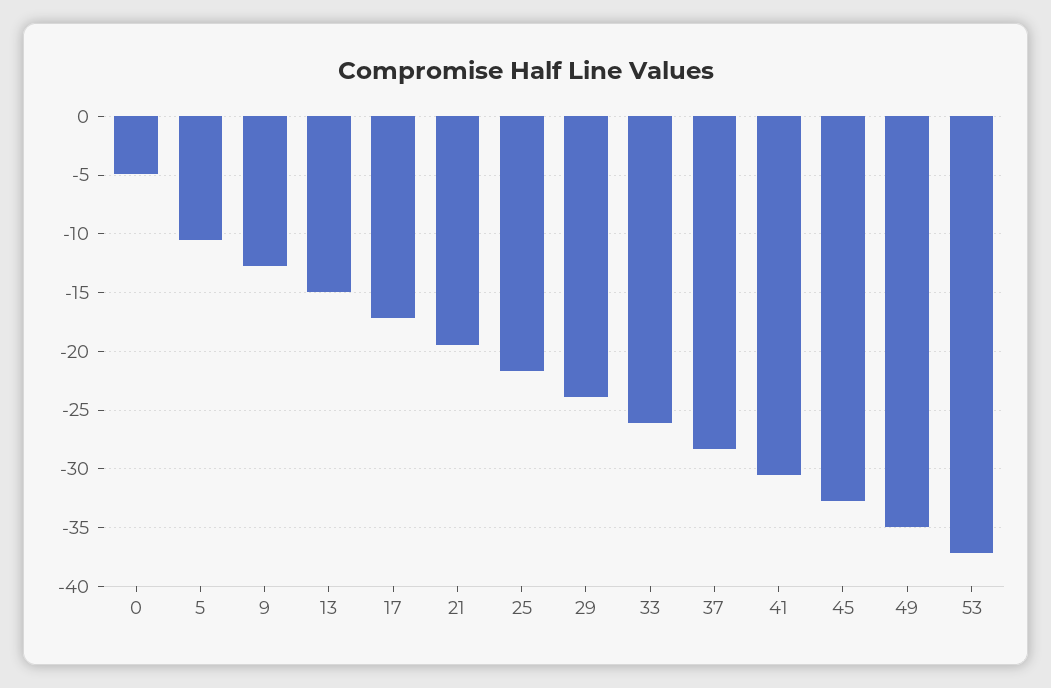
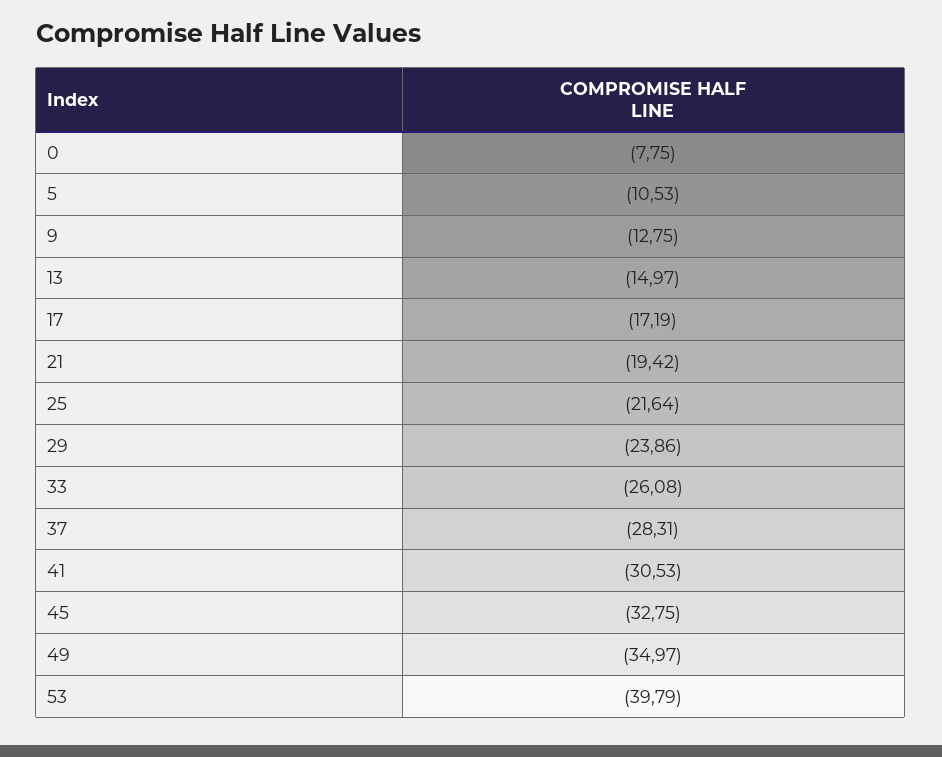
  {
-   "0": -5,
+   "0": -7.75,
    "5": -10.53,
    "9": -12.75,
    "13": -14.97,
    "17": -17.19,
    "21": -19.42,
    "25": -21.64,
    "29": -23.86,
    "33": -26.08,
    "37": -28.31,
    "41": -30.53,
    "45": -32.75,
    "49": -34.97,
-   "53": -37
+   "53": -39.79
  }

